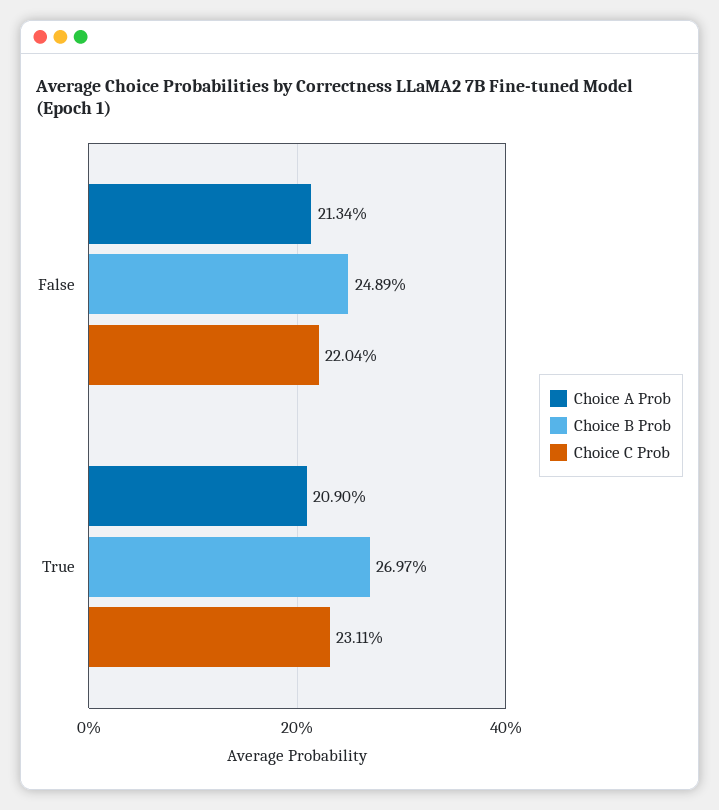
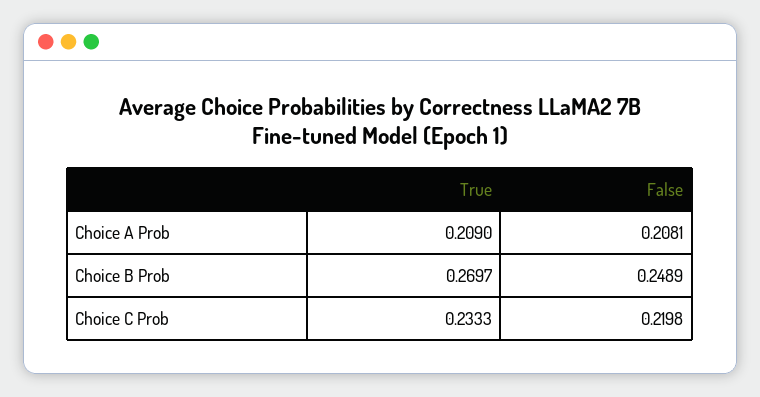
  {
    "Choice A Prob": {
-     "False": 0.2134,
+     "False": 0.2081,
      "True": 0.209
    },
    "Choice B Prob": {
      "False": 0.2489,
      "True": 0.2697
    },
    "Choice C Prob": {
-     "False": 0.2204,
+     "False": 0.2198,
-     "True": 0.2311
+     "True": 0.2333
    }
  }

